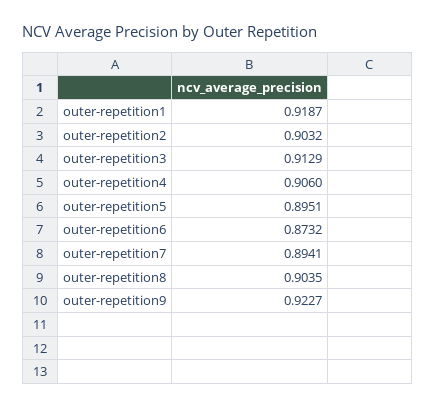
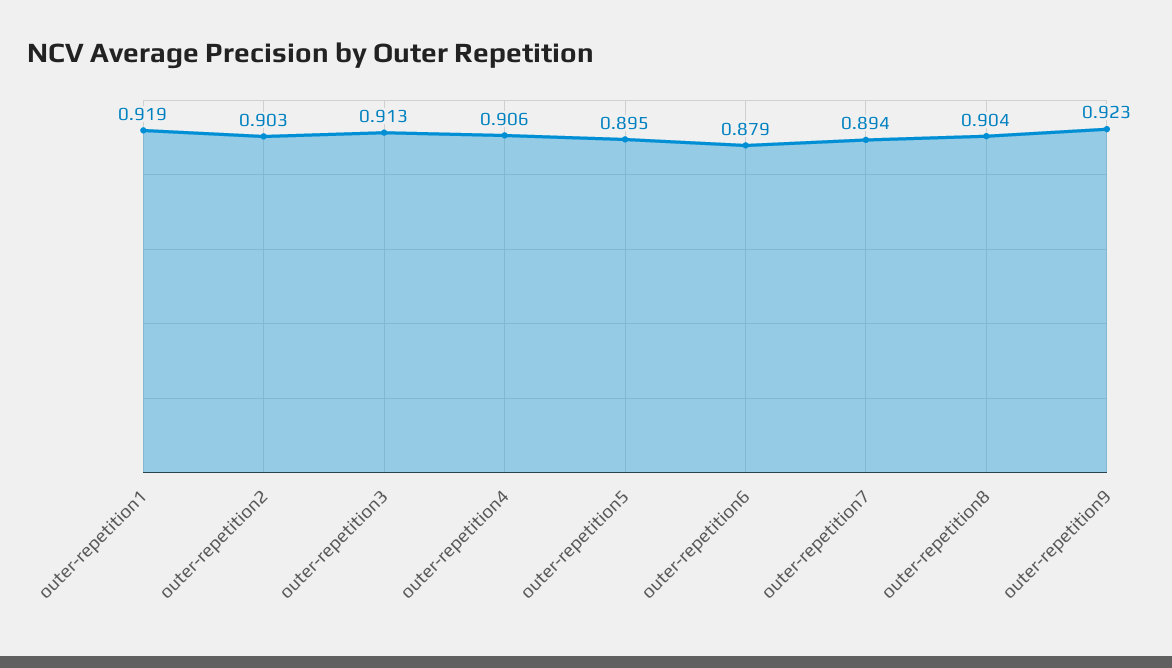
  {
    "outer-repetition1": 0.9187,
    "outer-repetition2": 0.9032,
    "outer-repetition3": 0.9129,
    "outer-repetition4": 0.906,
    "outer-repetition5": 0.8951,
-   "outer-repetition6": 0.8732,
+   "outer-repetition6": 0.879,
    "outer-repetition7": 0.8941,
    "outer-repetition8": 0.9035,
    "outer-repetition9": 0.9227
  }

